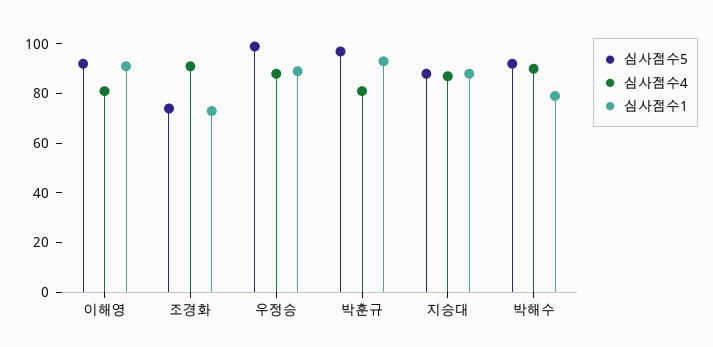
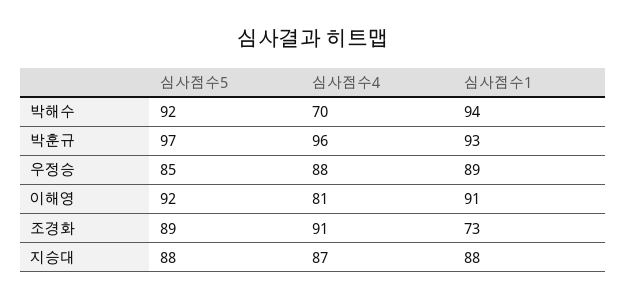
  {
    "심사점수5": {
      "이해영": 92,
-     "조경화": 75,
+     "조경화": 89,
-     "우정승": 100,
+     "우정승": 85,
      "박훈규": 97,
      "지승대": 88,
      "박해수": 92
    },
    "심사점수4": {
      "이해영": 81,
      "조경화": 91,
      "우정승": 88,
-     "박훈규": 80,
+     "박훈규": 96,
      "지승대": 87,
-     "박해수": 90
+     "박해수": 70
    },
    "심사점수1": {
      "이해영": 91,
      "조경화": 73,
      "우정승": 89,
      "박훈규": 93,
      "지승대": 88,
-     "박해수": 80
+     "박해수": 94
    }
  }

